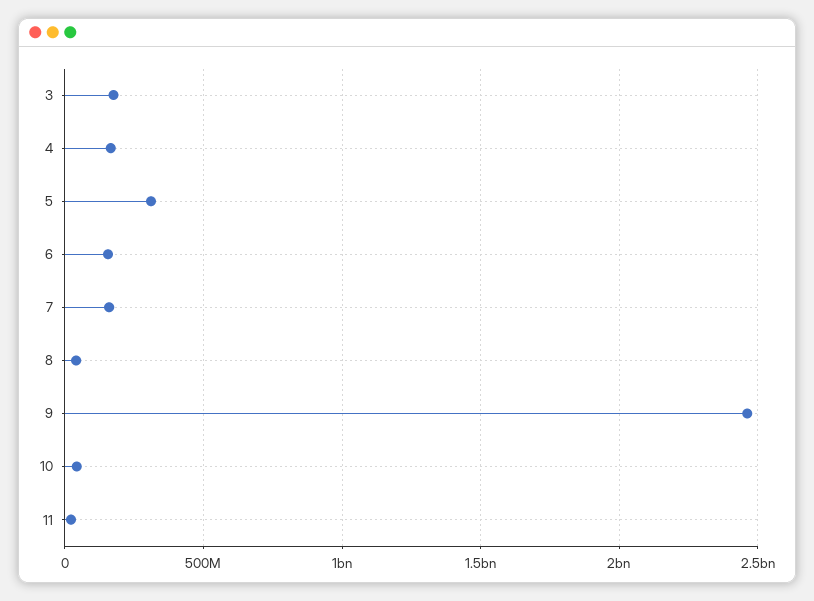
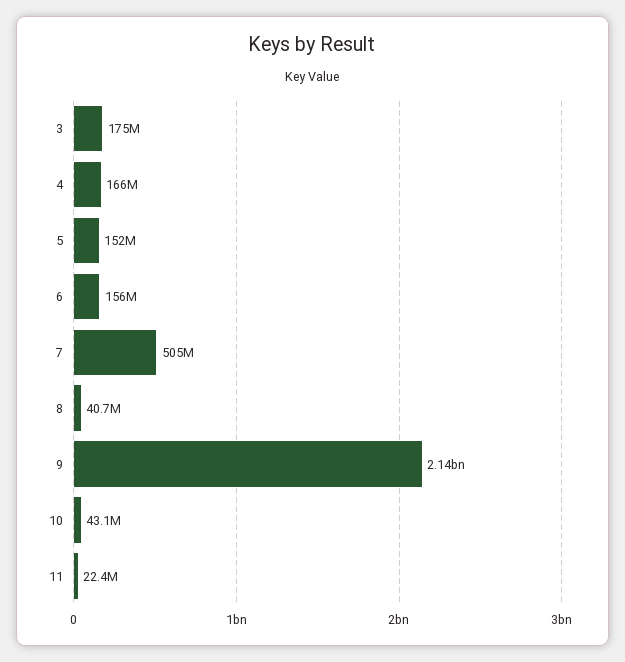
  {
    "3": 175000000,
    "4": 166000000,
-   "5": 300000000,
+   "5": 152000000,
    "6": 156000000,
-   "7": 150000000,
+   "7": 505000000,
    "8": 40700000,
-   "9": 2450000000,
+   "9": 2140000000,
    "10": 43100000,
    "11": 22400000
  }

